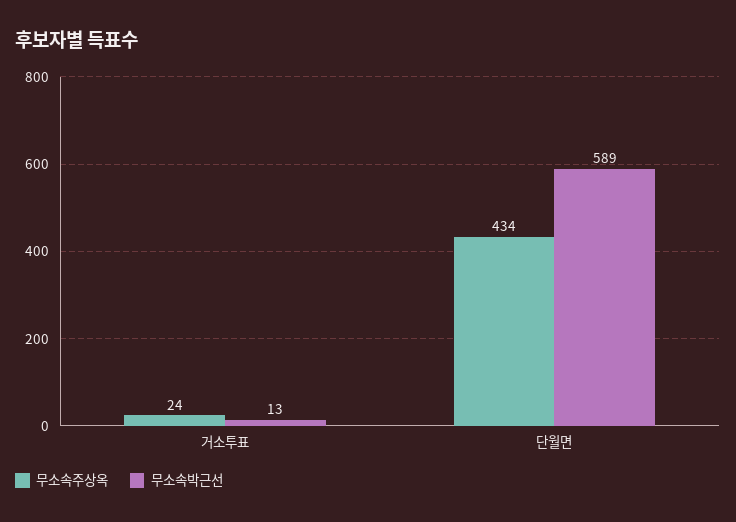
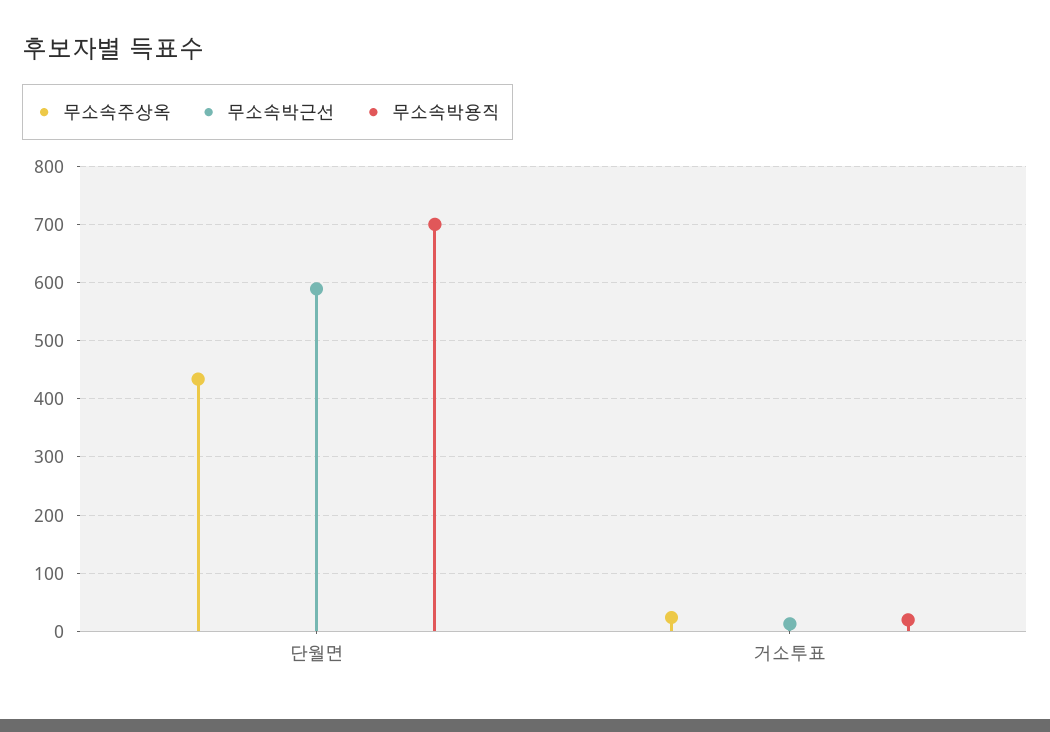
  {
    "무소속주상옥": {
      "거소투표": 24,
      "단월면": 434
    },
    "무소속박근선": {
      "거소투표": 13,
      "단월면": 589
-   }
+   },
+   "무소속박용직": {
+     "단월면": 700,
+     "거소투표": 20
+   }
  }

